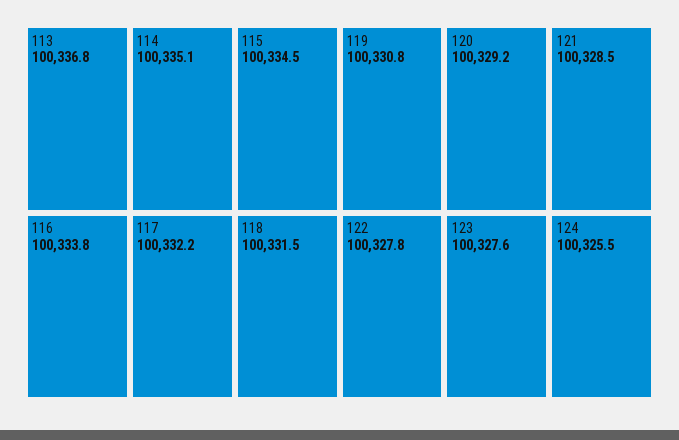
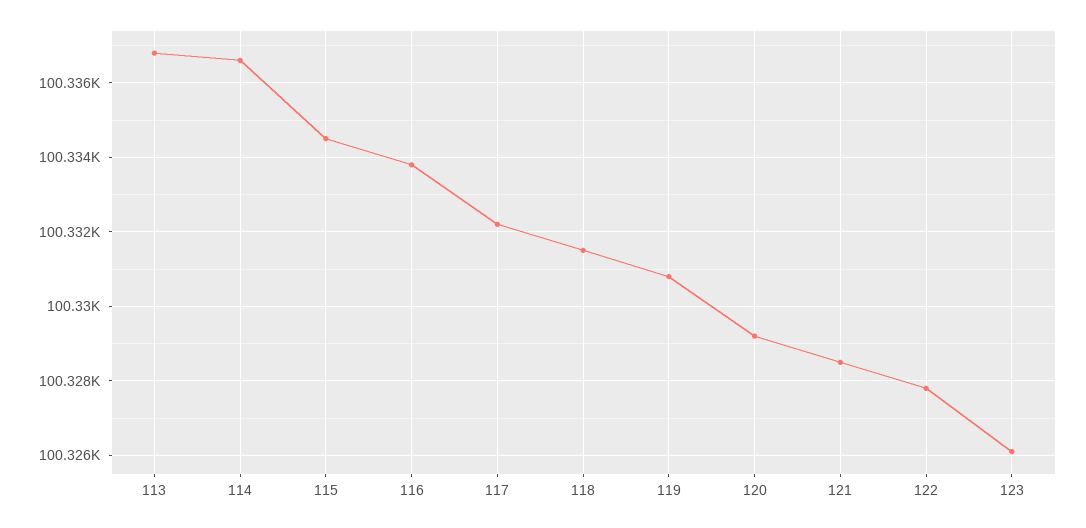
  {
    "113": 100336.8,
-   "114": 100335.1,
+   "114": 100336.5,
    "115": 100334.5,
    "116": 100333.8,
    "117": 100332.2,
    "118": 100331.5,
    "119": 100330.8,
    "120": 100329.2,
    "121": 100328.5,
    "122": 100327.8,
-   "123": 100327.6,
+   "123": 100326
-   "124": 100325.5
  }

